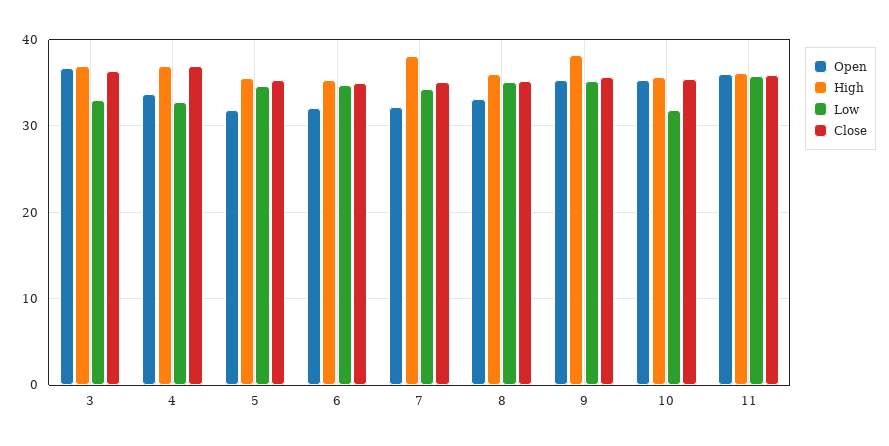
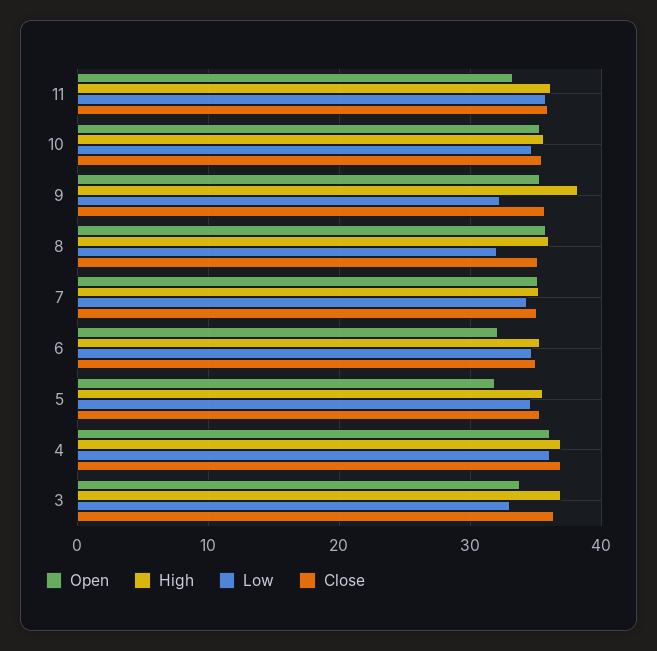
  {
    "Open": {
-     "3": 37,
+     "3": 34,
-     "4": 34,
+     "4": 36,
      "5": 32,
      "6": 32,
-     "7": 32,
+     "7": 35,
-     "8": 33,
+     "8": 36,
      "9": 35,
      "10": 35,
-     "11": 36
+     "11": 33
    },
    "High": {
      "3": 37,
      "4": 37,
      "5": 36,
      "6": 35,
-     "7": 38,
+     "7": 35,
      "8": 36,
      "9": 38,
      "10": 36,
      "11": 36
    },
    "Low": {
      "3": 33,
-     "4": 33,
+     "4": 36,
      "5": 35,
      "6": 35,
      "7": 34,
-     "8": 35,
+     "8": 32,
-     "9": 35,
+     "9": 32,
-     "10": 32,
+     "10": 35,
      "11": 36
    },
    "Close": {
      "3": 36,
      "4": 37,
      "5": 35,
      "6": 35,
      "7": 35,
      "8": 35,
      "9": 36,
      "10": 35,
      "11": 36
    }
  }

